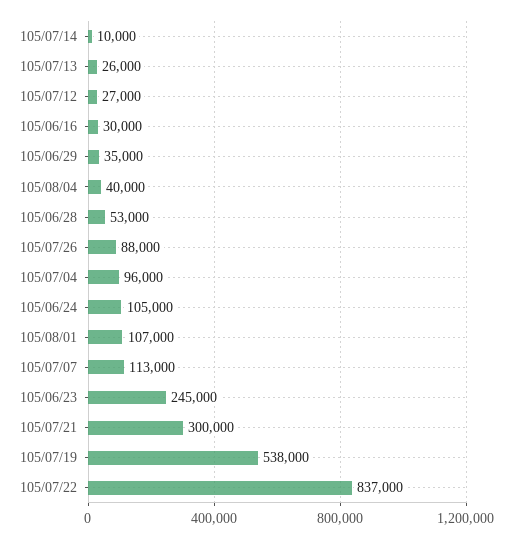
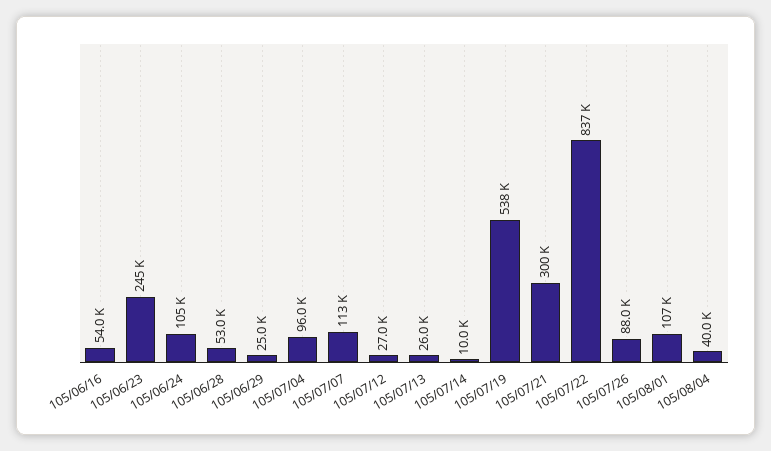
  {
    "105/07/14": 10000,
    "105/07/13": 26000,
    "105/07/12": 27000,
-   "105/06/16": 30000,
+   "105/06/16": 54000,
-   "105/06/29": 35000,
+   "105/06/29": 25000,
    "105/08/04": 40000,
    "105/06/28": 53000,
    "105/07/26": 88000,
    "105/07/04": 96000,
    "105/06/24": 105000,
    "105/08/01": 107000,
    "105/07/07": 113000,
    "105/06/23": 245000,
    "105/07/21": 300000,
    "105/07/19": 538000,
    "105/07/22": 837000
  }

